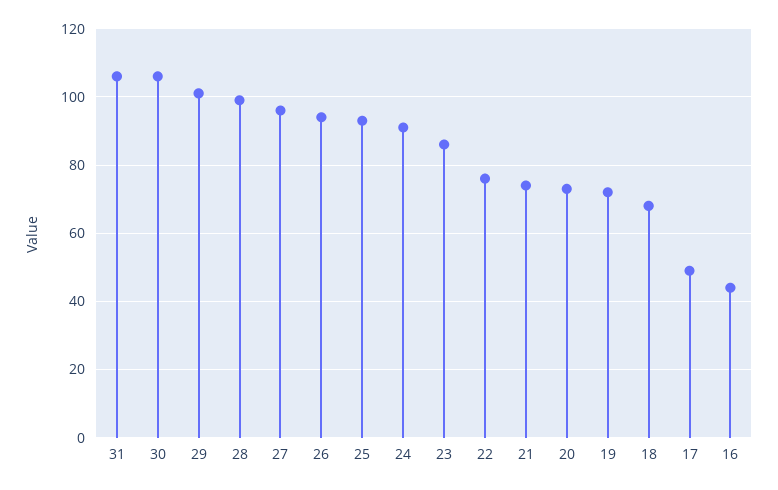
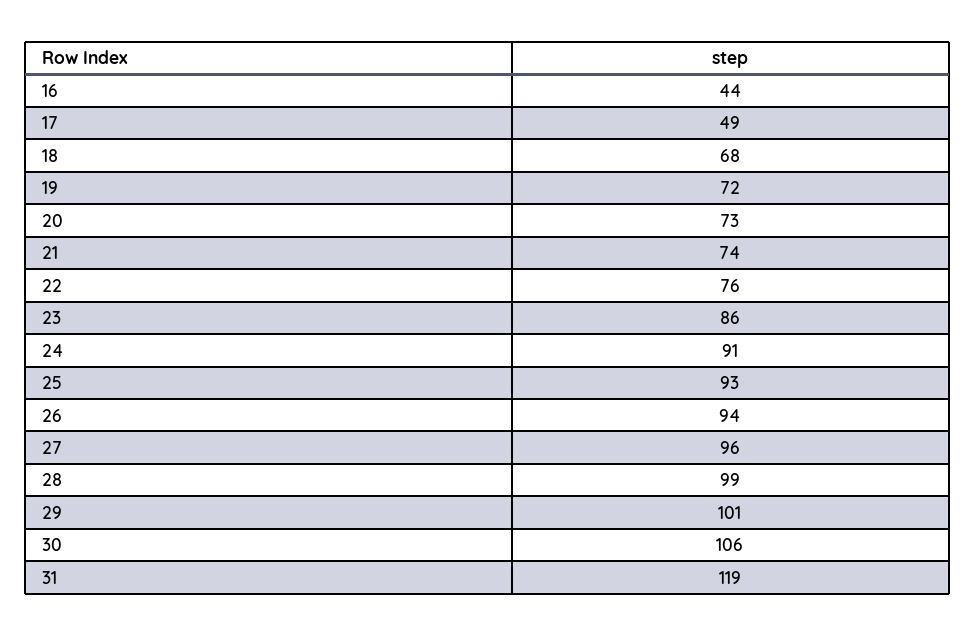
  {
-   "31": 105,
+   "31": 119,
    "30": 106,
    "29": 101,
    "28": 99,
    "27": 96,
    "26": 94,
    "25": 93,
    "24": 91,
    "23": 86,
    "22": 76,
    "21": 74,
    "20": 73,
    "19": 72,
    "18": 68,
    "17": 49,
    "16": 44
  }

